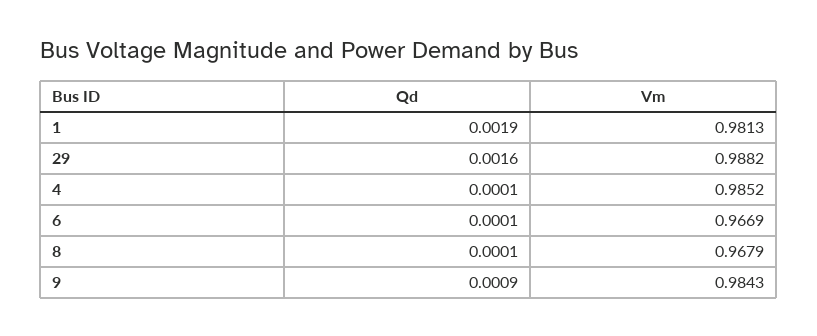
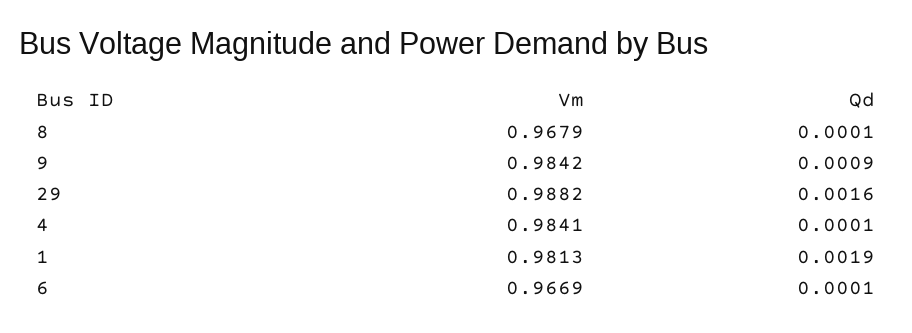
  {
    "Qd": {
      "1": 0.0019,
      "29": 0.0016,
      "4": 0.0001,
      "6": 0.0001,
      "8": 0.0001,
      "9": 0.0009
    },
    "Vm": {
      "1": 0.9813,
      "29": 0.9882,
-     "4": 0.9852,
+     "4": 0.9841,
      "6": 0.9669,
      "8": 0.9679,
-     "9": 0.9843
+     "9": 0.9842
    }
  }

